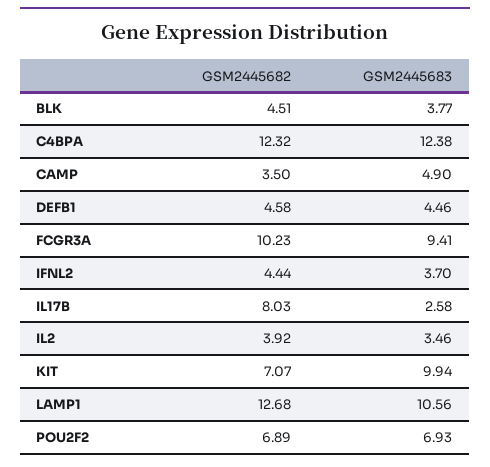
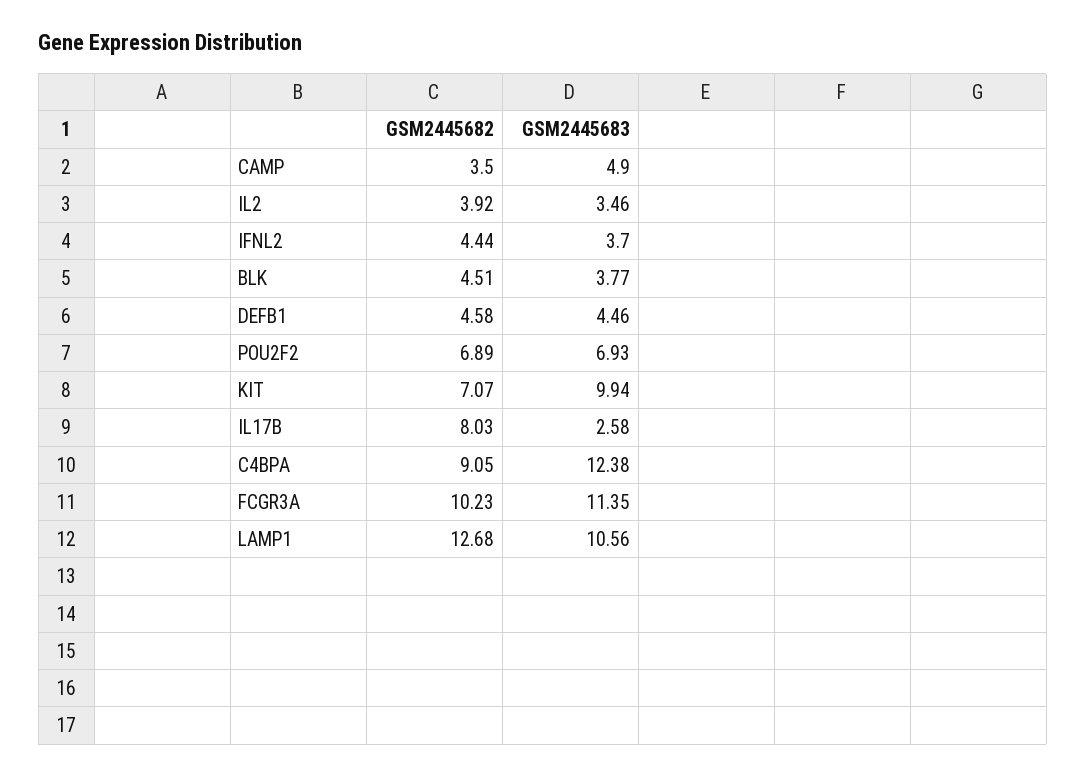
  {
    "GSM2445682": {
      "BLK": 4.51,
-     "C4BPA": 12.32,
+     "C4BPA": 9.05,
      "CAMP": 3.5,
      "DEFB1": 4.58,
      "FCGR3A": 10.23,
      "IFNL2": 4.44,
      "IL17B": 8.03,
      "IL2": 3.92,
      "KIT": 7.07,
      "LAMP1": 12.68,
      "POU2F2": 6.89
    },
    "GSM2445683": {
      "BLK": 3.77,
      "C4BPA": 12.38,
      "CAMP": 4.9,
      "DEFB1": 4.46,
-     "FCGR3A": 9.41,
+     "FCGR3A": 11.35,
      "IFNL2": 3.7,
      "IL17B": 2.58,
      "IL2": 3.46,
      "KIT": 9.94,
      "LAMP1": 10.56,
      "POU2F2": 6.93
    }
  }

